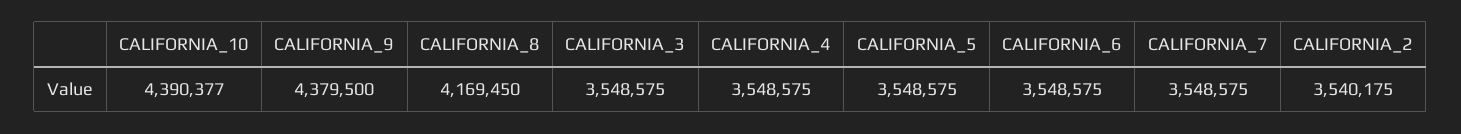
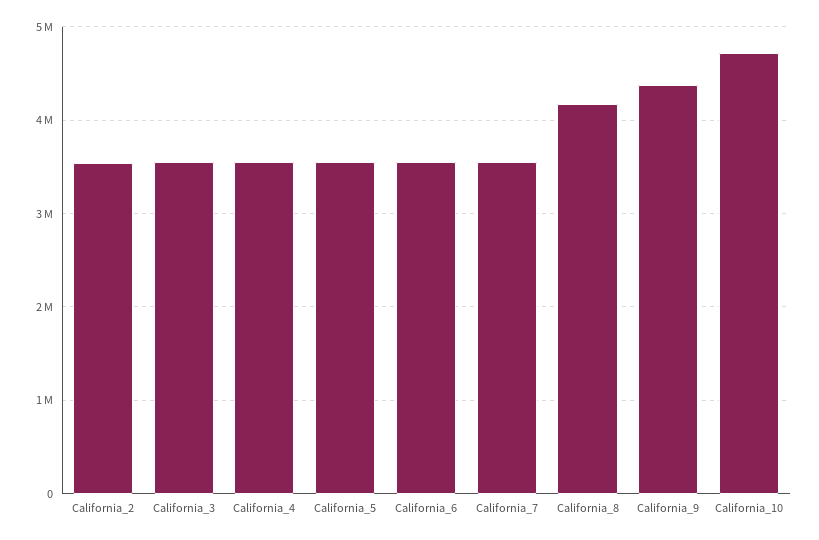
  {
-   "CALIFORNIA_10": 4390377,
+   "CALIFORNIA_10": 4700000,
    "CALIFORNIA_9": 4379500,
    "CALIFORNIA_8": 4169450,
    "CALIFORNIA_3": 3548575,
    "CALIFORNIA_4": 3548575,
    "CALIFORNIA_5": 3548575,
    "CALIFORNIA_6": 3548575,
    "CALIFORNIA_7": 3548575,
    "CALIFORNIA_2": 3540175
  }

